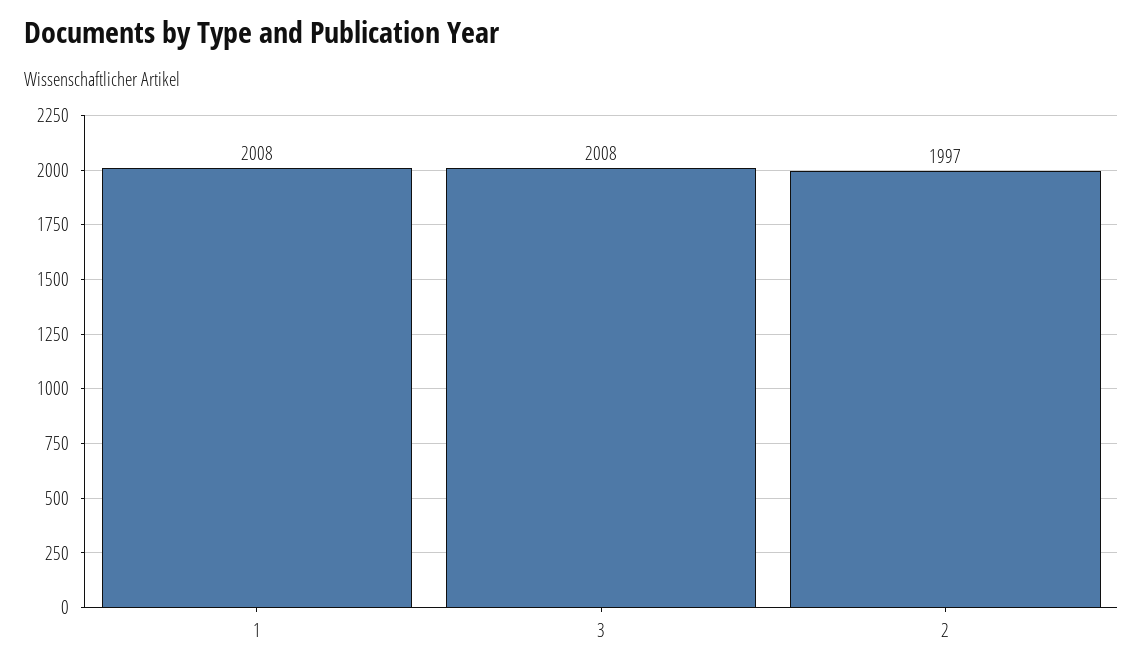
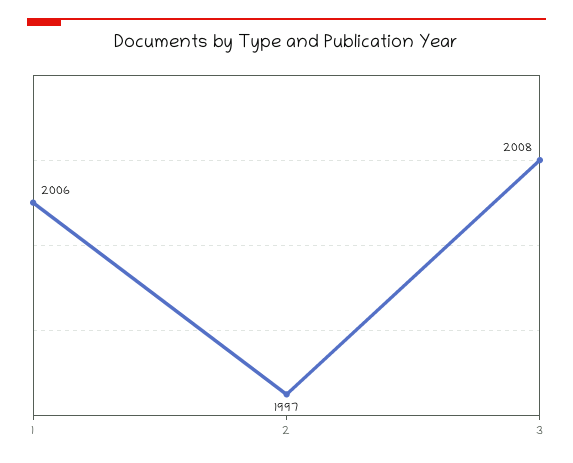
  {
-   "1": 2008,
+   "1": 2006,
    "3": 2008,
    "2": 1997
  }

